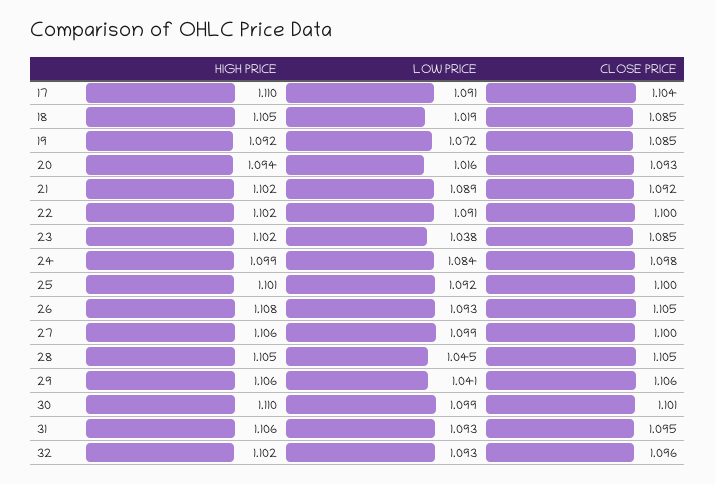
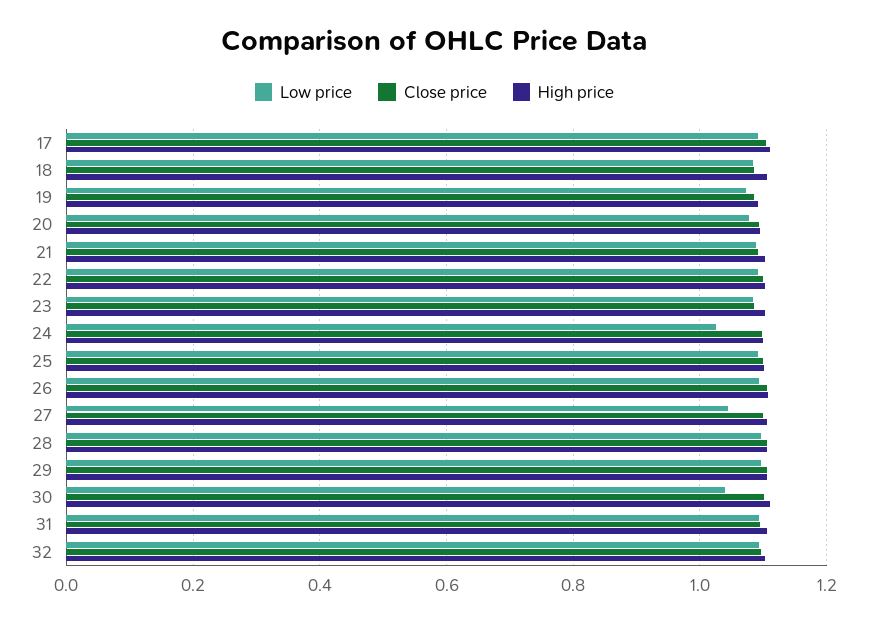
  {
    "HIGH PRICE": {
      "17": 1.11,
      "18": 1.105,
      "19": 1.092,
      "20": 1.094,
      "21": 1.102,
      "22": 1.102,
      "23": 1.102,
      "24": 1.099,
      "25": 1.101,
      "26": 1.108,
      "27": 1.106,
      "28": 1.105,
      "29": 1.106,
      "30": 1.11,
      "31": 1.106,
      "32": 1.102
    },
    "LOW PRICE": {
      "17": 1.091,
-     "18": 1.019,
+     "18": 1.08,
      "19": 1.072,
-     "20": 1.016,
+     "20": 1.08,
      "21": 1.089,
      "22": 1.091,
-     "23": 1.038,
+     "23": 1.08,
-     "24": 1.084,
+     "24": 1.02,
      "25": 1.092,
      "26": 1.093,
-     "27": 1.099,
+     "27": 1.04,
-     "28": 1.045,
+     "28": 1.1,
-     "29": 1.041,
+     "29": 1.1,
-     "30": 1.099,
+     "30": 1.04,
      "31": 1.093,
      "32": 1.093
    },
    "CLOSE PRICE": {
      "17": 1.104,
      "18": 1.085,
      "19": 1.085,
      "20": 1.093,
      "21": 1.092,
      "22": 1.1,
      "23": 1.085,
      "24": 1.098,
      "25": 1.1,
      "26": 1.105,
      "27": 1.1,
      "28": 1.105,
      "29": 1.106,
      "30": 1.101,
      "31": 1.095,
      "32": 1.096
    }
  }

